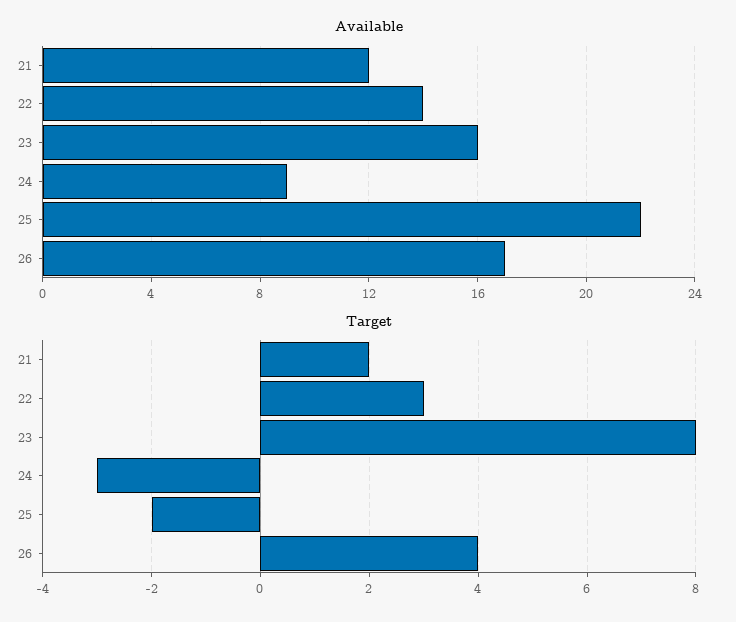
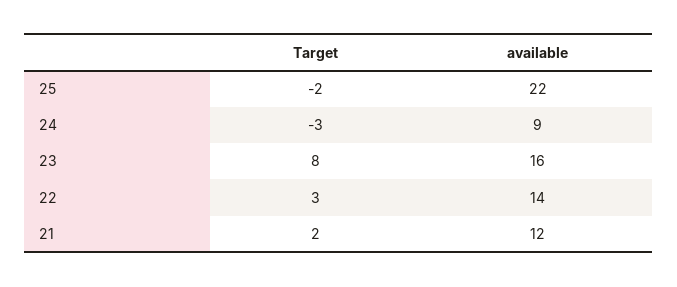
  {
    "Available": {
      "21": 12,
      "22": 14,
      "23": 16,
      "24": 9,
-     "25": 22,
+     "25": 22
-     "26": 17
    },
    "Target": {
      "21": 2,
      "22": 3,
      "23": 8,
      "24": -3,
-     "25": -2,
+     "25": -2
-     "26": 4
    }
  }

